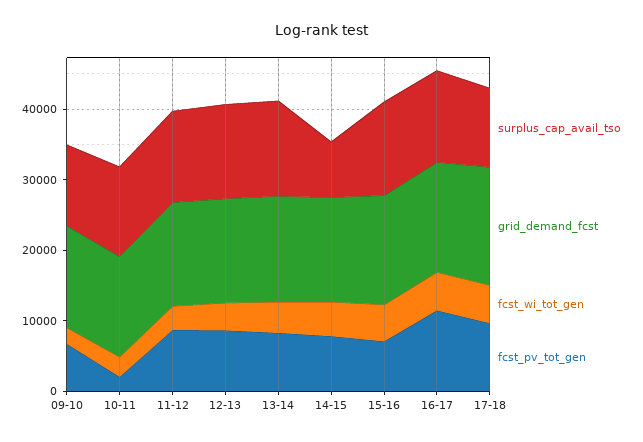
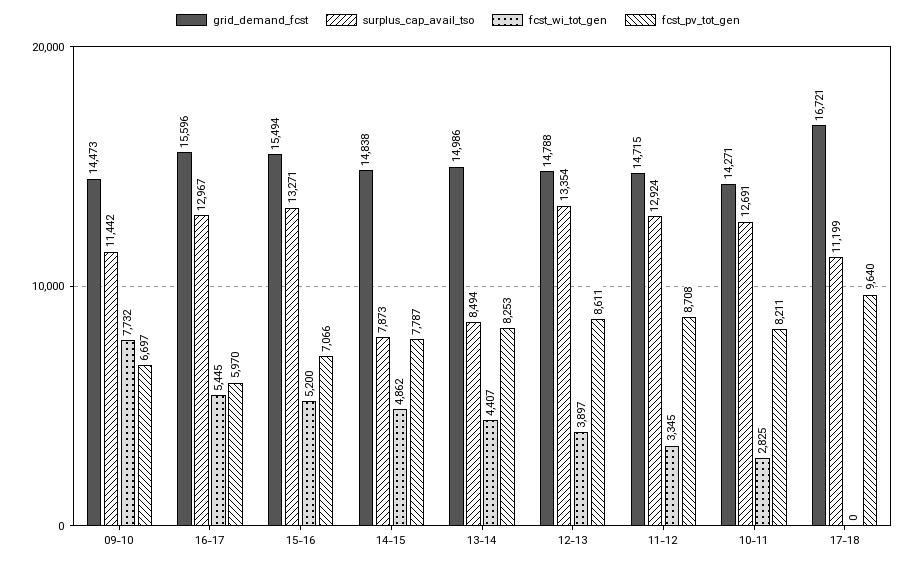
  {
    "surplus_cap_avail_tso": {
      "09-10": 11442,
      "10-11": 12691,
      "11-12": 12924,
      "12-13": 13354,
-     "13-14": 14000,
+     "13-14": 8494,
      "14-15": 7873,
      "15-16": 13271,
      "16-17": 12967,
      "17-18": 11199
    },
    "grid_demand_fcst": {
      "09-10": 14473,
      "10-11": 14271,
      "11-12": 14715,
      "12-13": 14788,
      "13-14": 14986,
      "14-15": 14838,
      "15-16": 15494,
      "16-17": 15596,
      "17-18": 16721
    },
    "fcst_wi_tot_gen": {
-     "09-10": 2000,
+     "09-10": 7732,
      "10-11": 2825,
      "11-12": 3345,
      "12-13": 3897,
      "13-14": 4407,
      "14-15": 4862,
      "15-16": 5200,
      "16-17": 5445,
-     "17-18": 6000
+     "17-18": 0
    },
    "fcst_pv_tot_gen": {
      "09-10": 6697,
-     "10-11": 2000,
+     "10-11": 8211,
      "11-12": 8708,
      "12-13": 8611,
      "13-14": 8253,
      "14-15": 7787,
      "15-16": 7066,
-     "16-17": 12000,
+     "16-17": 5970,
      "17-18": 9640
    }
  }

